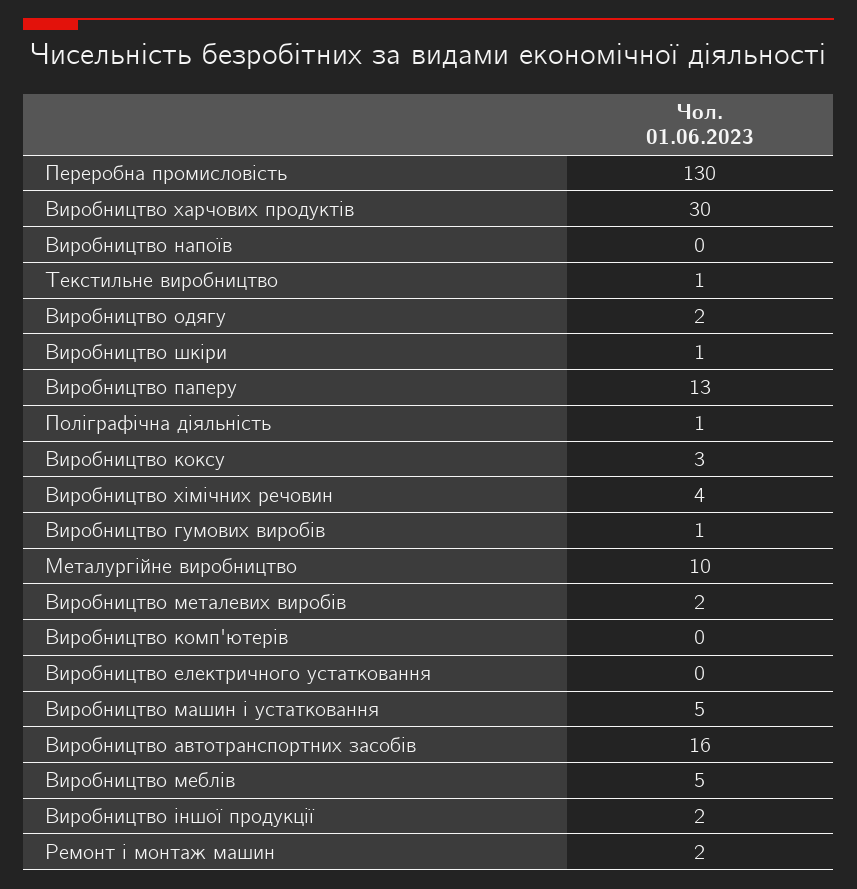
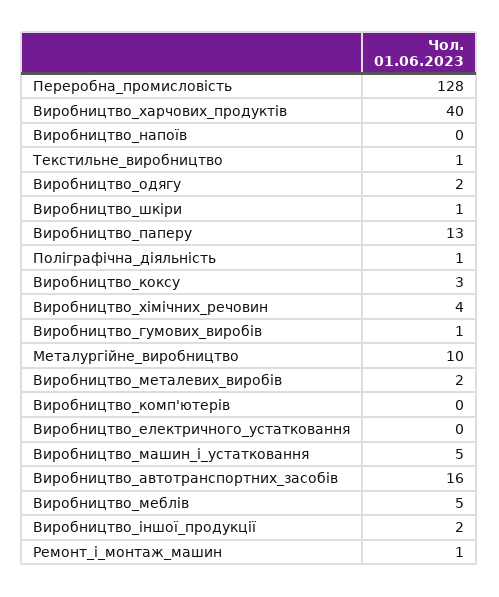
  {
-   "Переробна промисловість": 130,
+   "Переробна промисловість": 128,
-   "Виробництво харчових продуктів": 30,
+   "Виробництво харчових продуктів": 40,
    "Виробництво напоїв": 0,
    "Текстильне виробництво": 1,
    "Виробництво одягу": 2,
    "Виробництво шкіри": 1,
    "Виробництво паперу": 13,
    "Поліграфічна діяльність": 1,
    "Виробництво коксу": 3,
    "Виробництво хімічних речовин": 4,
    "Виробництво гумових виробів": 1,
    "Металургійне виробництво": 10,
    "Виробництво металевих виробів": 2,
    "Виробництво комп'ютерів": 0,
    "Виробництво електричного устатковання": 0,
    "Виробництво машин і устатковання": 5,
    "Виробництво автотранспортних засобів": 16,
    "Виробництво меблів": 5,
    "Виробництво іншої продукції": 2,
-   "Ремонт і монтаж машин": 2
+   "Ремонт і монтаж машин": 1
  }

